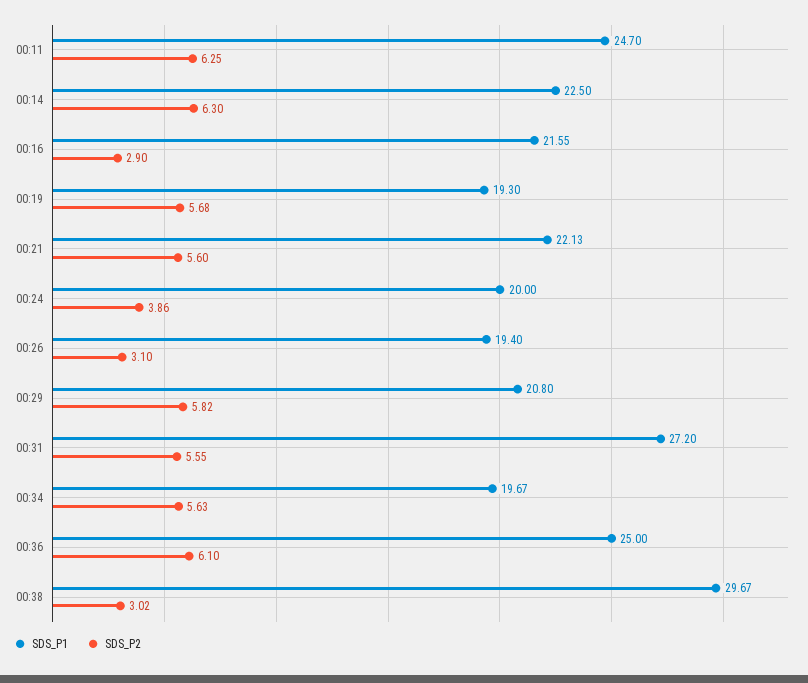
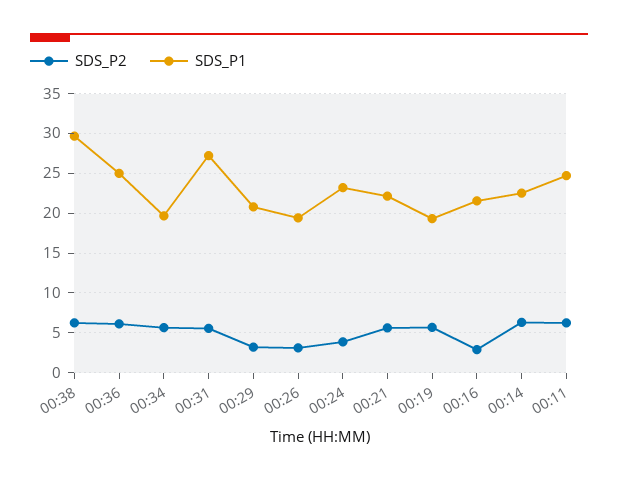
  {
    "SDS_P1": {
      "00:11": 24.7,
      "00:14": 22.5,
      "00:16": 21.55,
      "00:19": 19.3,
      "00:21": 22.13,
-     "00:24": 20,
+     "00:24": 23,
      "00:26": 19.4,
      "00:29": 20.8,
      "00:31": 27.2,
      "00:34": 19.67,
      "00:36": 25,
      "00:38": 29.67
    },
    "SDS_P2": {
      "00:11": 6.25,
      "00:14": 6.3,
      "00:16": 2.9,
      "00:19": 5.68,
      "00:21": 5.6,
      "00:24": 3.86,
      "00:26": 3.1,
-     "00:29": 5.82,
+     "00:29": 3,
      "00:31": 5.55,
      "00:34": 5.63,
      "00:36": 6.1,
-     "00:38": 3.02
+     "00:38": 6
    }
  }

